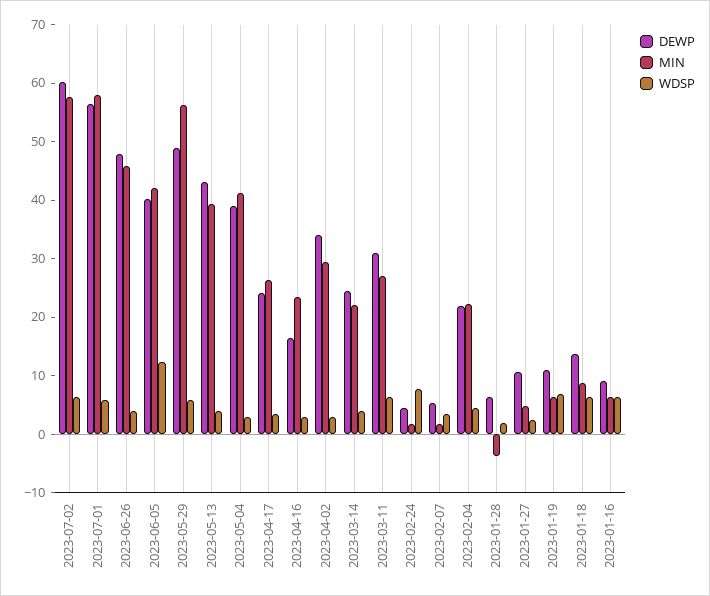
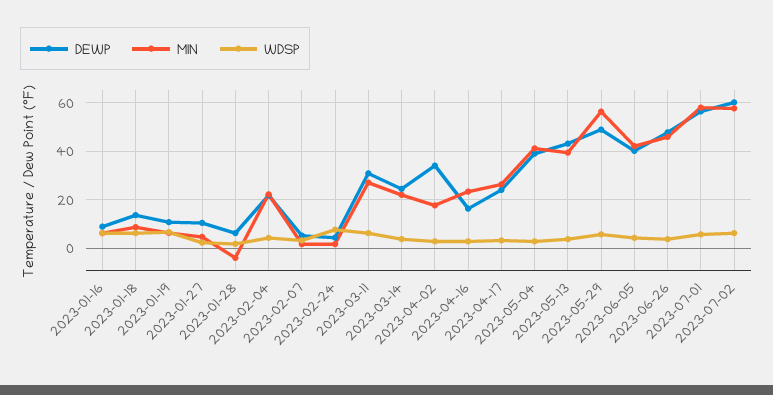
  {
    "DEWP": {
      "2023-07-02": 60,
      "2023-07-01": 56,
      "2023-06-26": 48,
      "2023-06-05": 40,
      "2023-05-29": 48,
      "2023-05-13": 44,
      "2023-05-04": 40,
      "2023-04-17": 24,
      "2023-04-16": 16,
      "2023-04-02": 34,
      "2023-03-14": 24,
      "2023-03-11": 30,
      "2023-02-24": 4,
      "2023-02-07": 6,
      "2023-02-04": 22,
      "2023-01-28": 6,
      "2023-01-27": 10,
      "2023-01-19": 10,
      "2023-01-18": 14,
      "2023-01-16": 10
    },
    "MIN": {
      "2023-07-02": 58,
      "2023-07-01": 58,
      "2023-06-26": 46,
      "2023-06-05": 42,
      "2023-05-29": 56,
      "2023-05-13": 40,
      "2023-05-04": 42,
      "2023-04-17": 26,
      "2023-04-16": 24,
-     "2023-04-02": 30,
+     "2023-04-02": 17.5,
      "2023-03-14": 22,
      "2023-03-11": 28,
      "2023-02-24": 2,
      "2023-02-07": 2,
      "2023-02-04": 22,
      "2023-01-28": -4,
      "2023-01-27": 4,
      "2023-01-19": 6,
      "2023-01-18": 8,
      "2023-01-16": 6
    },
    "WDSP": {
      "2023-07-02": 6,
      "2023-07-01": 6,
      "2023-06-26": 4,
-     "2023-06-05": 12,
+     "2023-06-05": 5,
      "2023-05-29": 6,
      "2023-05-13": 4,
      "2023-05-04": 2,
      "2023-04-17": 4,
      "2023-04-16": 2,
      "2023-04-02": 2,
      "2023-03-14": 4,
      "2023-03-11": 6,
      "2023-02-24": 8,
      "2023-02-07": 4,
      "2023-02-04": 4,
      "2023-01-28": 2,
      "2023-01-27": 2,
      "2023-01-19": 6,
      "2023-01-18": 6,
      "2023-01-16": 6
    }
  }

